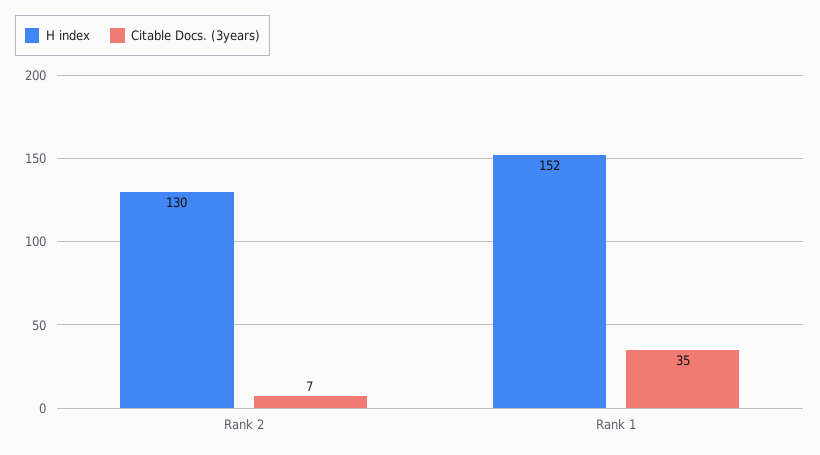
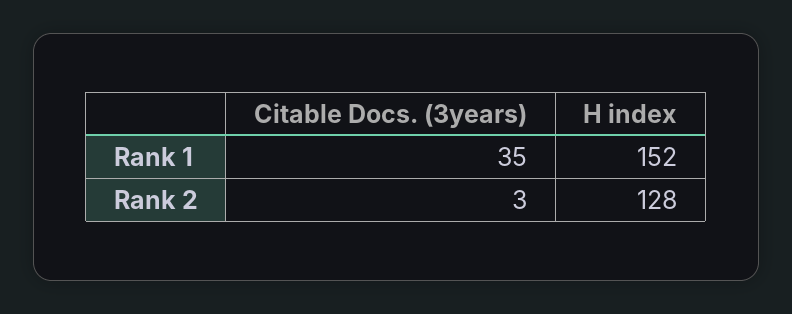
  {
    "H index": {
-     "Rank 2": 130,
+     "Rank 2": 128,
      "Rank 1": 152
    },
    "Citable Docs. (3years)": {
-     "Rank 2": 7,
+     "Rank 2": 3,
      "Rank 1": 35
    }
  }

